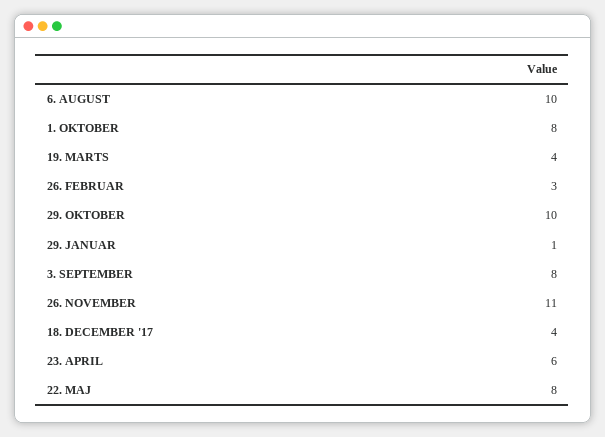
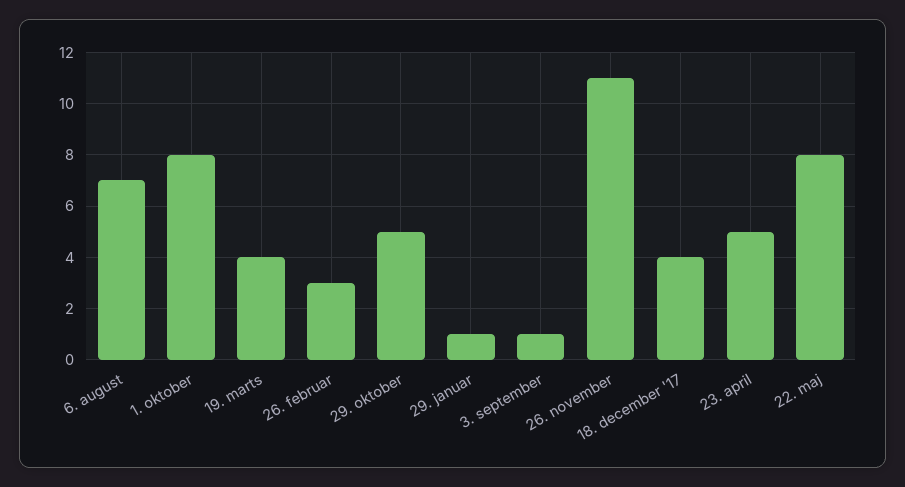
  {
-   "6. AUGUST": 10,
+   "6. AUGUST": 7,
    "1. OKTOBER": 8,
    "19. MARTS": 4,
    "26. FEBRUAR": 3,
-   "29. OKTOBER": 10,
+   "29. OKTOBER": 5,
    "29. JANUAR": 1,
-   "3. SEPTEMBER": 8,
+   "3. SEPTEMBER": 1,
    "26. NOVEMBER": 11,
    "18. DECEMBER '17": 4,
-   "23. APRIL": 6,
+   "23. APRIL": 5,
    "22. MAJ": 8
  }

